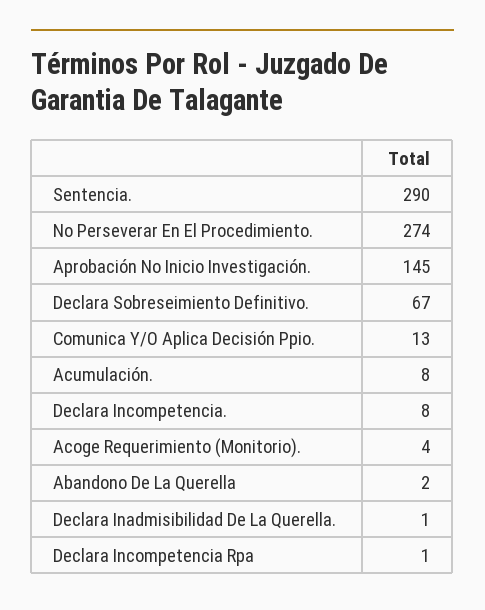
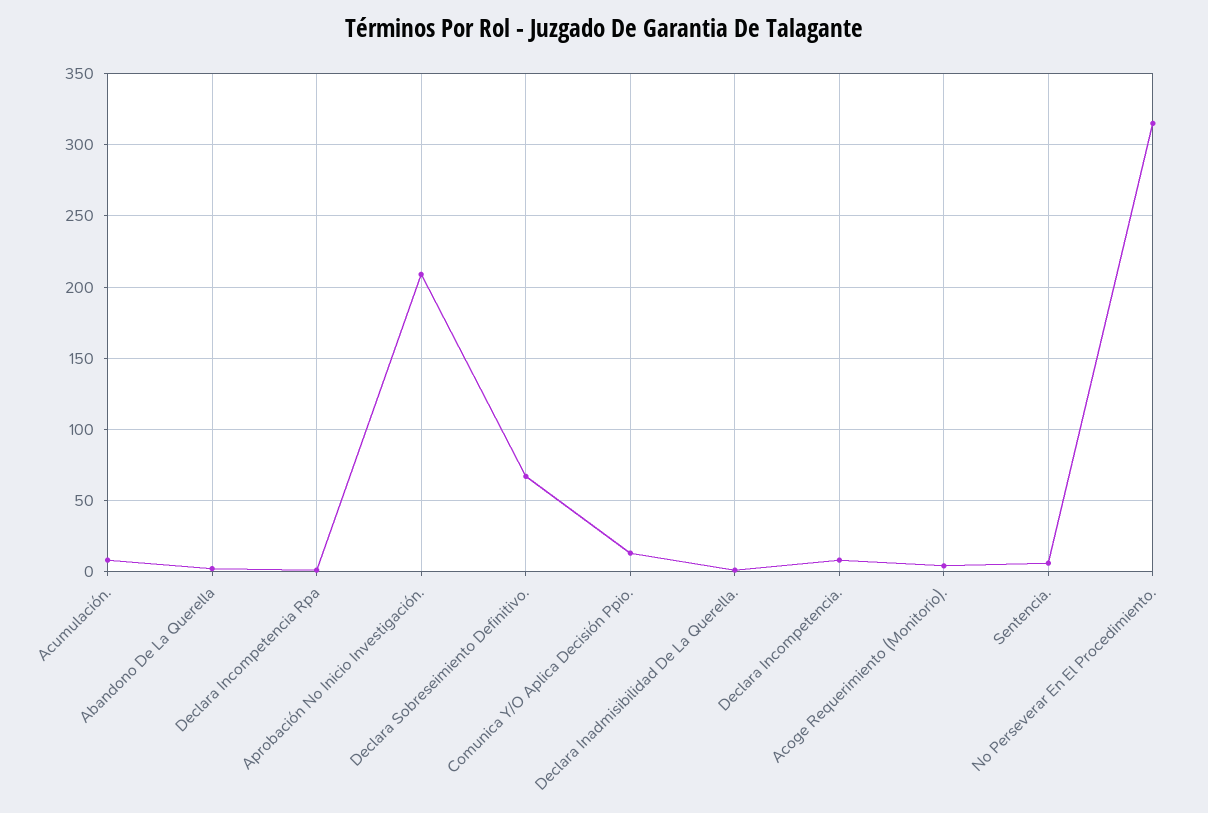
  {
-   "Sentencia.": 290,
+   "Sentencia.": 5,
-   "No Perseverar En El Procedimiento.": 274,
+   "No Perseverar En El Procedimiento.": 315,
-   "Aprobación No Inicio Investigación.": 145,
+   "Aprobación No Inicio Investigación.": 210,
    "Declara Sobreseimiento Definitivo.": 67,
    "Comunica Y/O Aplica Decisión Ppio.": 13,
    "Acumulación.": 8,
    "Declara Incompetencia.": 8,
    "Acoge Requerimiento (Monitorio).": 4,
    "Abandono De La Querella": 2,
    "Declara Inadmisibilidad De La Querella.": 1,
    "Declara Incompetencia Rpa": 1
  }

